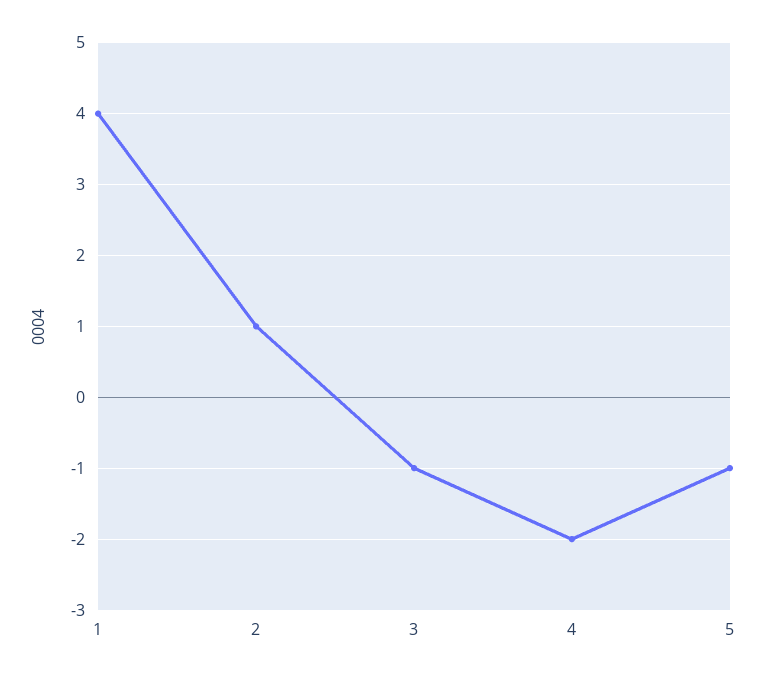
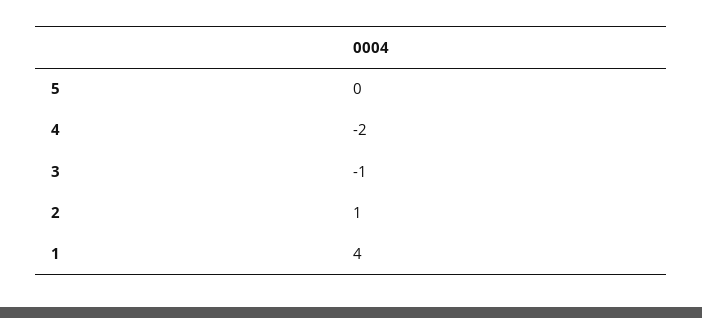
  {
    "1": 4,
    "2": 1,
    "3": -1,
    "4": -2,
-   "5": -1
+   "5": 0
  }

